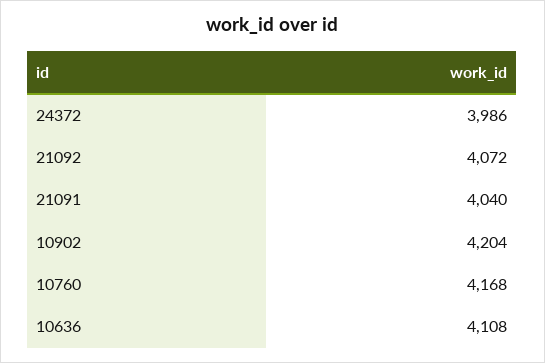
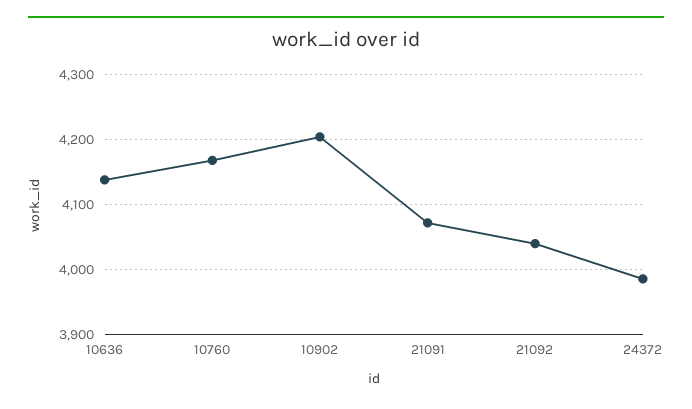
  {
    "24372": 3986,
-   "21092": 4072,
+   "21092": 4040,
-   "21091": 4040,
+   "21091": 4070,
    "10902": 4204,
    "10760": 4168,
-   "10636": 4108
+   "10636": 4140
  }

